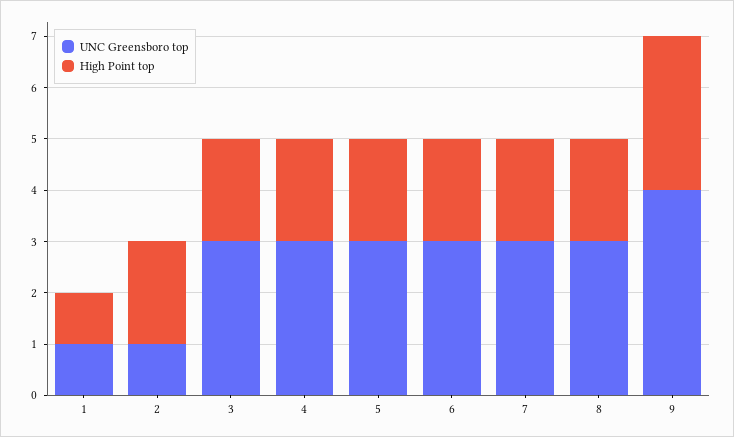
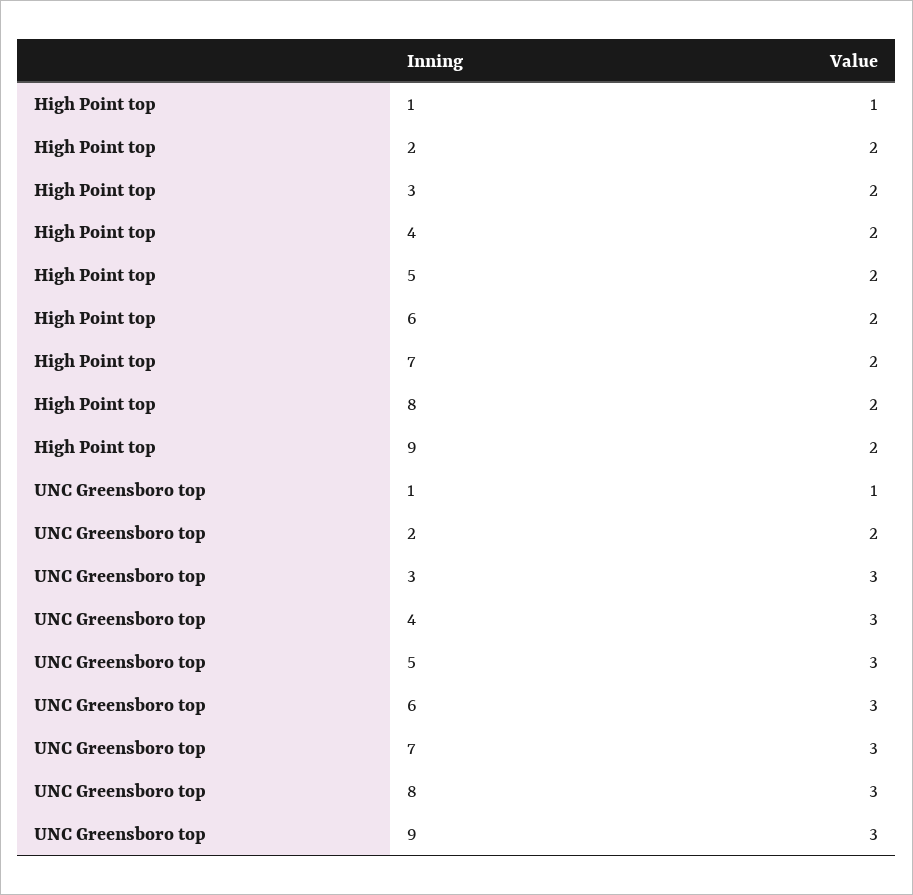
  {
    "UNC Greensboro top": {
      "1": 1,
-     "2": 1,
+     "2": 2,
      "3": 3,
      "4": 3,
      "5": 3,
      "6": 3,
      "7": 3,
      "8": 3,
-     "9": 4
+     "9": 3
    },
    "High Point top": {
      "1": 1,
      "2": 2,
      "3": 2,
      "4": 2,
      "5": 2,
      "6": 2,
      "7": 2,
      "8": 2,
-     "9": 3
+     "9": 2
    }
  }

